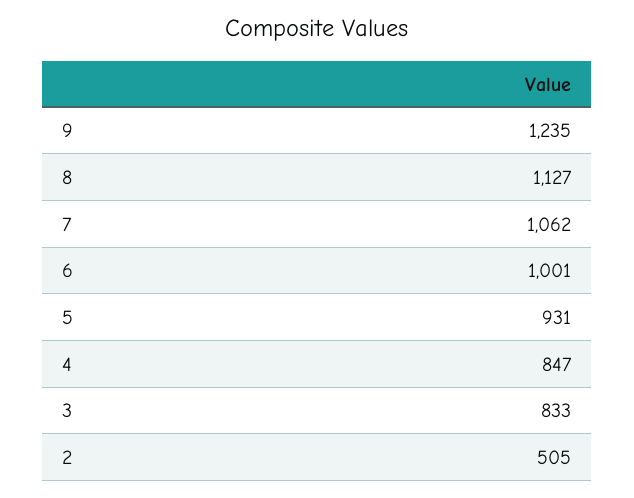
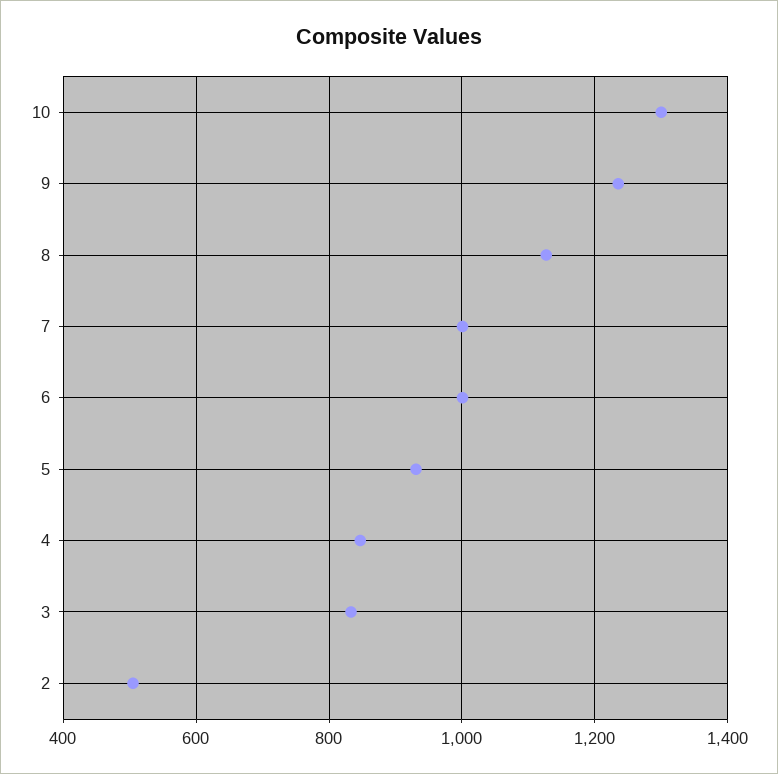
  {
    "9": 1235,
    "8": 1127,
-   "7": 1062,
+   "7": 1000,
    "6": 1001,
    "5": 931,
    "4": 847,
    "3": 833,
-   "2": 505
+   "2": 505,
+   "10": 1300
  }

